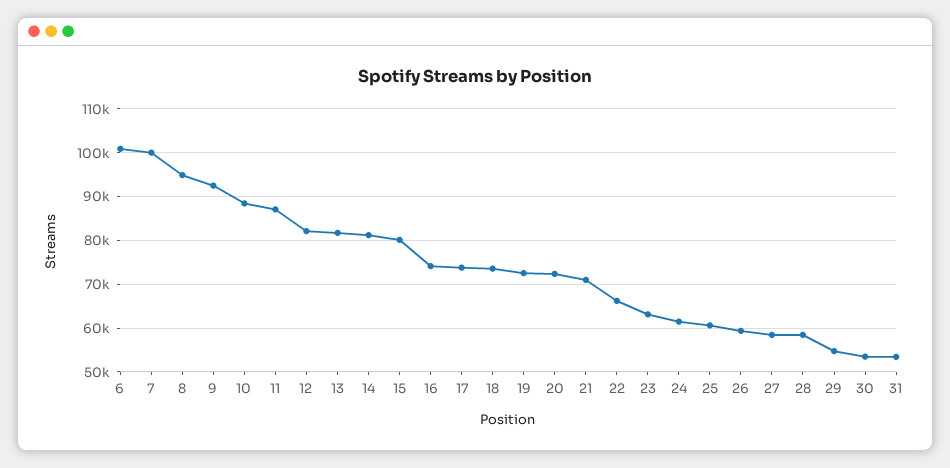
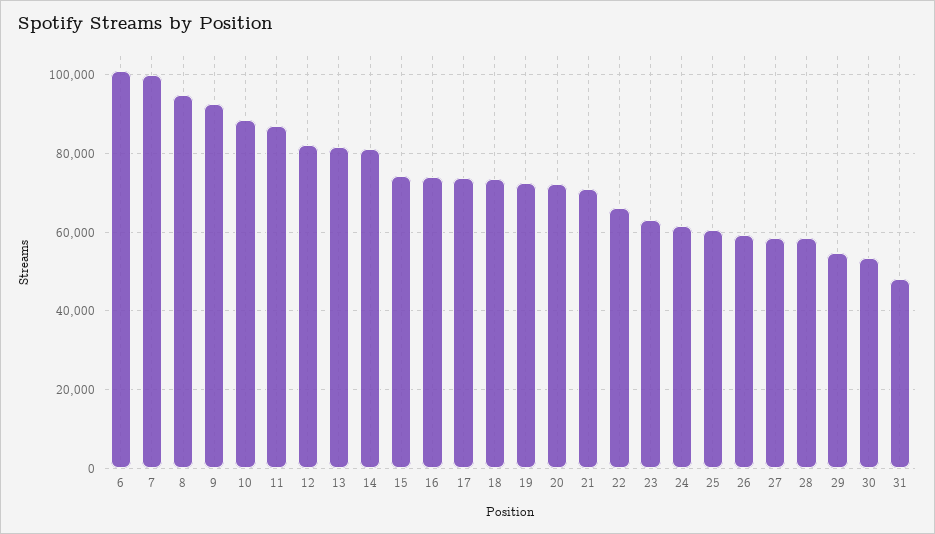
  {
    "6": 100000,
    "7": 100000,
    "8": 94000,
    "9": 92000,
    "10": 88000,
    "11": 88000,
    "12": 82000,
    "13": 82000,
    "14": 82000,
-   "15": 80000,
+   "15": 74000,
    "16": 74000,
    "17": 74000,
    "18": 74000,
    "19": 72000,
    "20": 72000,
    "21": 72000,
    "22": 66000,
    "23": 64000,
    "24": 62000,
    "25": 60000,
    "26": 60000,
    "27": 58000,
    "28": 58000,
    "29": 54000,
    "30": 54000,
-   "31": 54000
+   "31": 48000
  }

